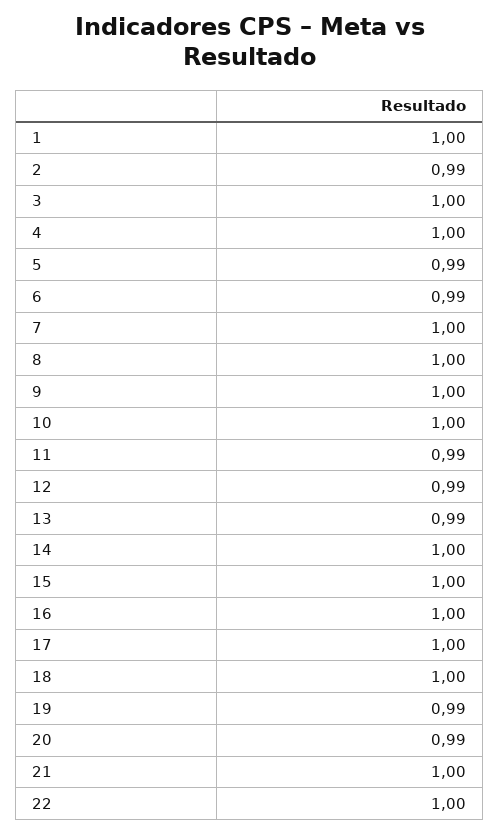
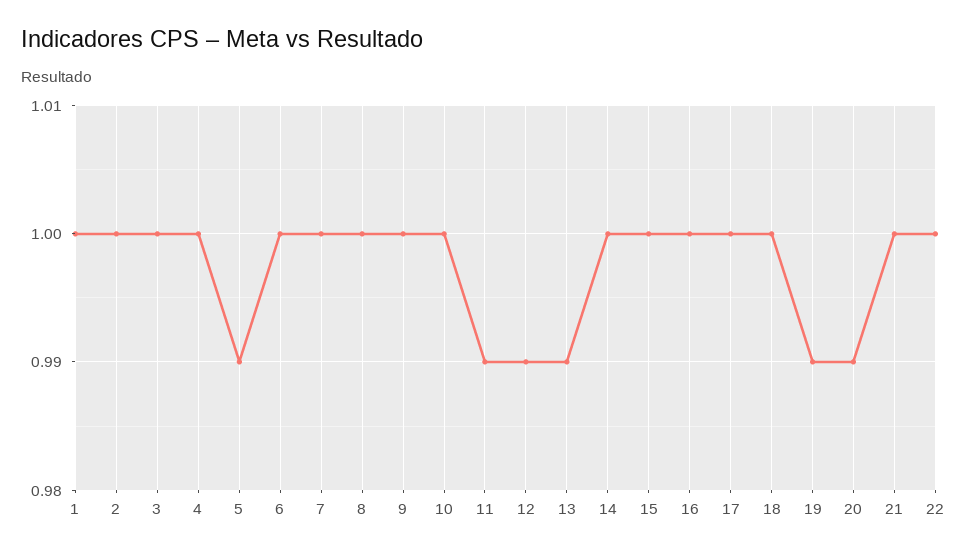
  {
    "1": 1,
-   "2": 0.99,
+   "2": 1,
    "3": 1,
    "4": 1,
    "5": 0.99,
-   "6": 0.99,
+   "6": 1,
    "7": 1,
    "8": 1,
    "9": 1,
    "10": 1,
    "11": 0.99,
    "12": 0.99,
    "13": 0.99,
    "14": 1,
    "15": 1,
    "16": 1,
    "17": 1,
    "18": 1,
    "19": 0.99,
    "20": 0.99,
    "21": 1,
    "22": 1
  }

